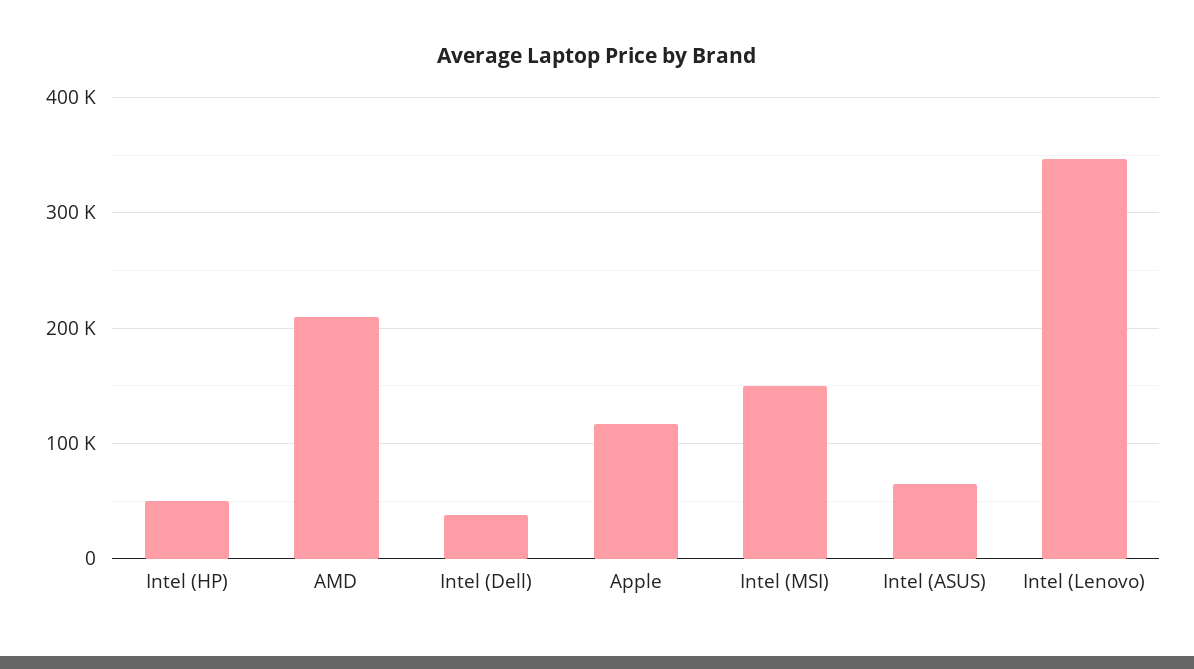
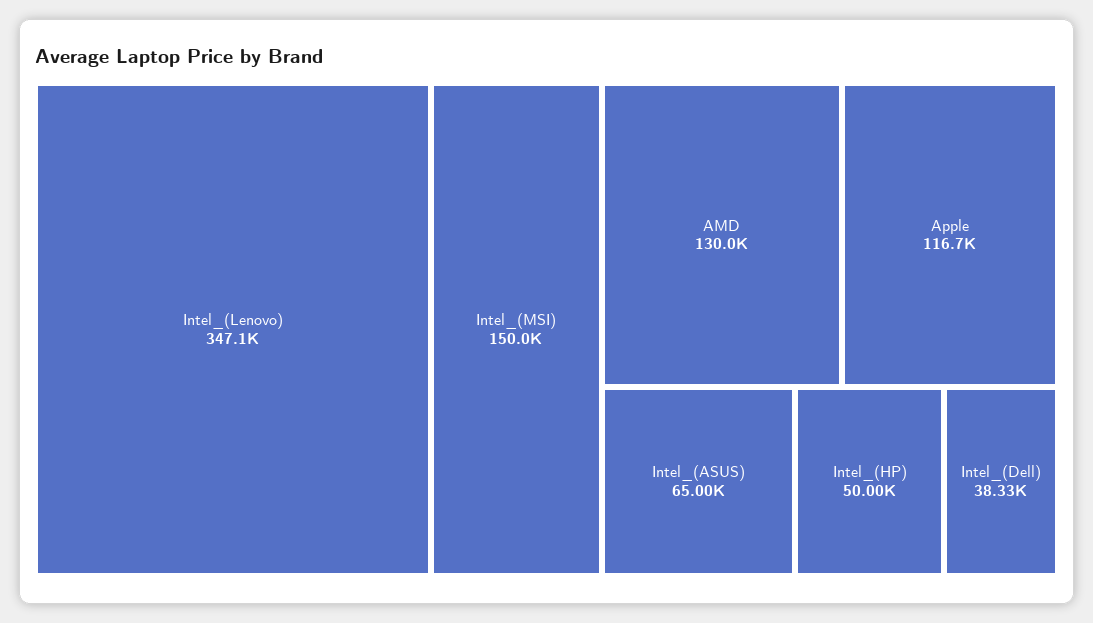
  {
    "Intel (HP)": 50000,
-   "AMD": 210000,
+   "AMD": 130000,
    "Intel (Dell)": 38330,
    "Apple": 116700,
    "Intel (MSI)": 150000,
    "Intel (ASUS)": 65000,
    "Intel (Lenovo)": 347100
  }

